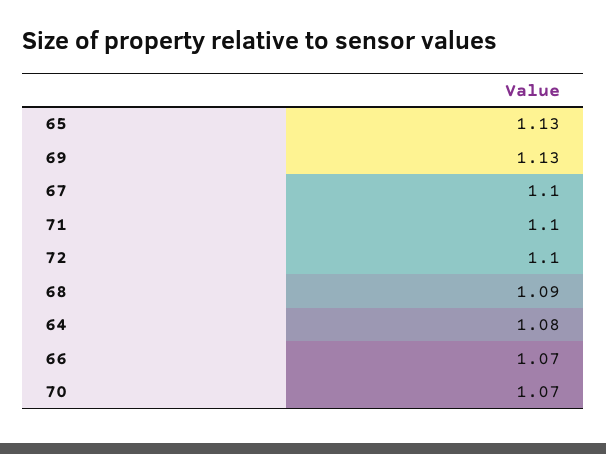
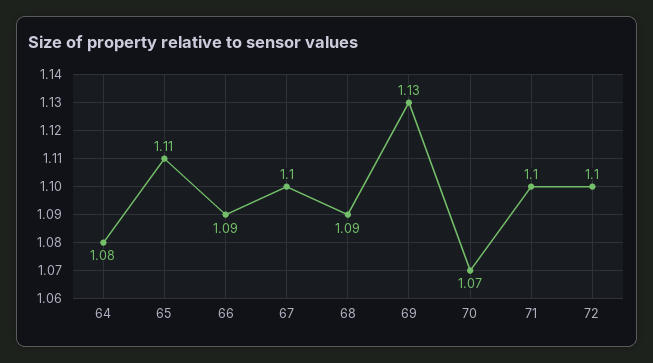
  {
-   "65": 1.13,
+   "65": 1.11,
    "69": 1.13,
    "67": 1.1,
    "71": 1.1,
    "72": 1.1,
    "68": 1.09,
    "64": 1.08,
-   "66": 1.07,
+   "66": 1.09,
    "70": 1.07
  }

